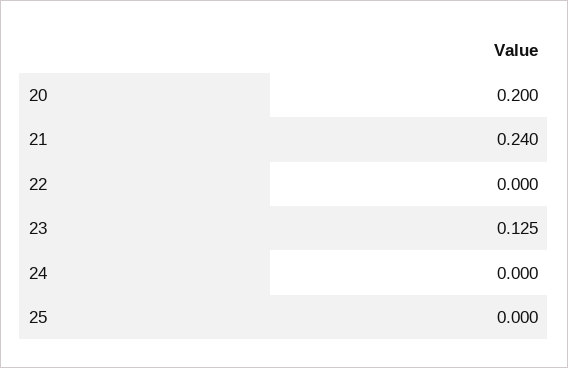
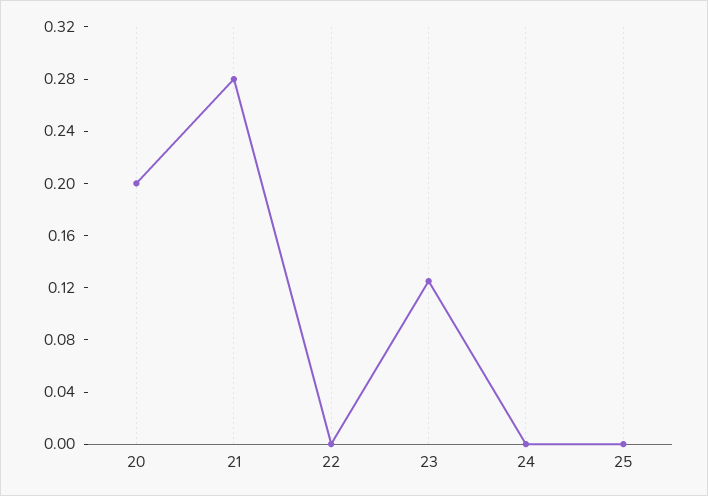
  {
    "20": 0.2,
-   "21": 0.24,
+   "21": 0.28,
    "22": 0,
    "23": 0.125,
    "24": 0,
    "25": 0
  }

